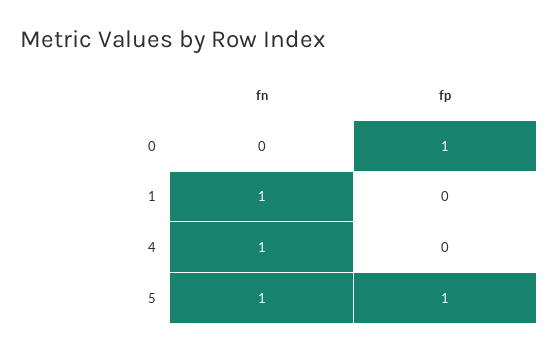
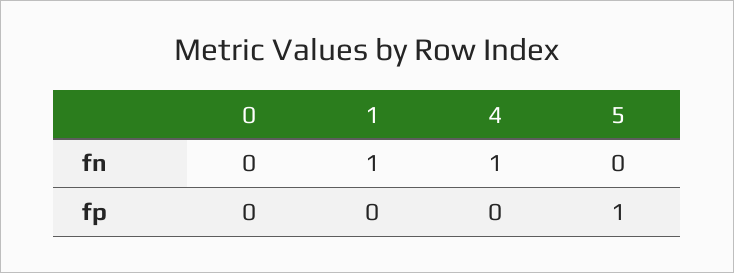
  {
    "fn": {
      "0": 0,
      "1": 1,
      "4": 1,
-     "5": 1
+     "5": 0
    },
    "fp": {
-     "0": 1,
+     "0": 0,
      "1": 0,
      "4": 0,
      "5": 1
    }
  }

